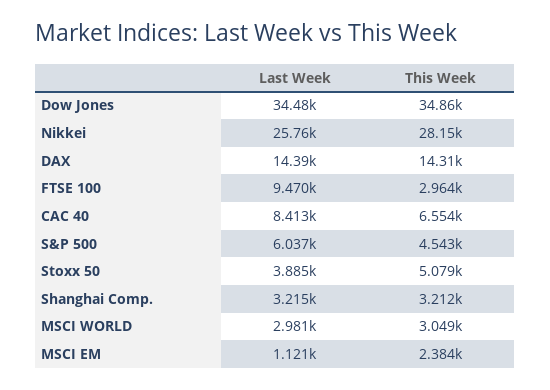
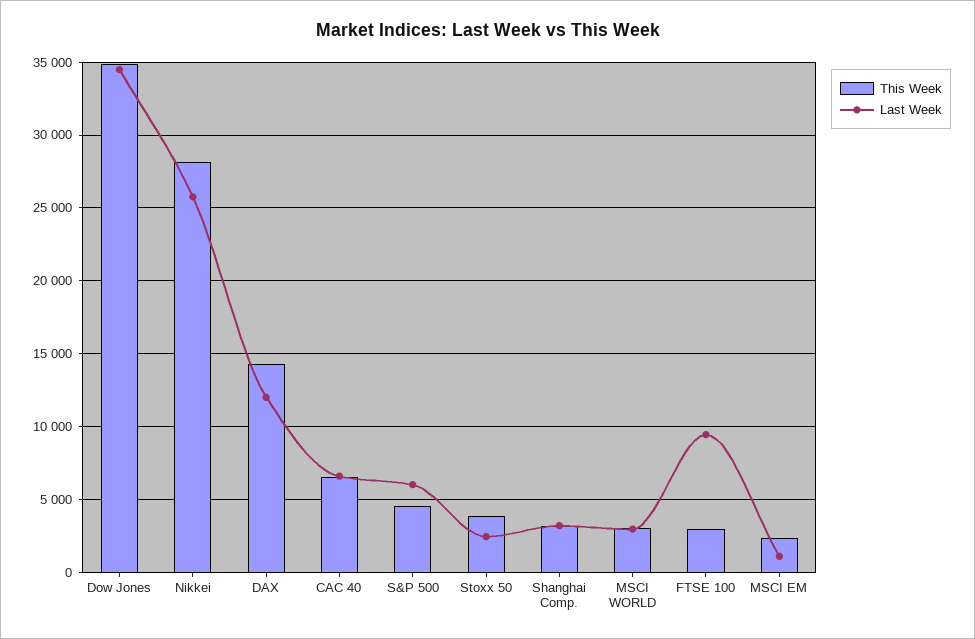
  {
    "Last Week": {
      "Dow Jones": 34480,
      "Nikkei": 25760,
-     "DAX": 14390,
+     "DAX": 12000,
      "FTSE 100": 9470,
-     "CAC 40": 8413,
+     "CAC 40": 6500,
      "S&P 500": 6037,
-     "Stoxx 50": 3885,
+     "Stoxx 50": 2500,
      "Shanghai Comp.": 3215,
      "MSCI WORLD": 2981,
      "MSCI EM": 1121
    },
    "This Week": {
      "Dow Jones": 34860,
      "Nikkei": 28150,
      "DAX": 14310,
      "FTSE 100": 2964,
      "CAC 40": 6554,
      "S&P 500": 4543,
-     "Stoxx 50": 5079,
+     "Stoxx 50": 4000,
      "Shanghai Comp.": 3212,
      "MSCI WORLD": 3049,
      "MSCI EM": 2384
    }
  }

